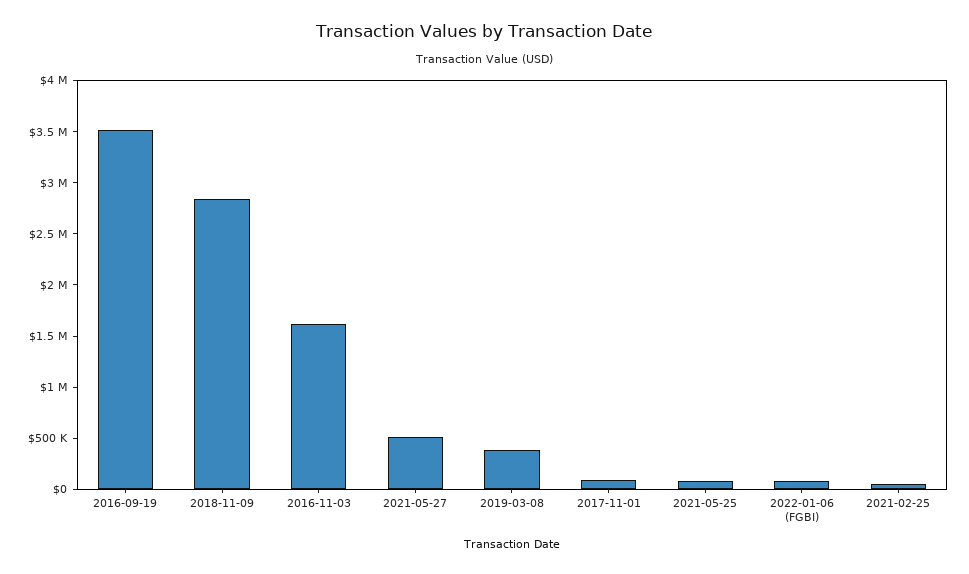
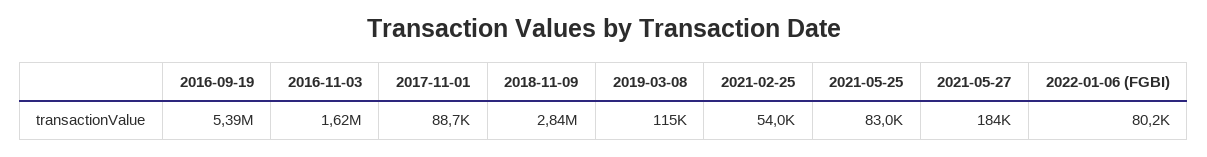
  {
-   "2016-09-19": 3500000,
+   "2016-09-19": 5390000,
    "2018-11-09": 2840000,
    "2016-11-03": 1620000,
-   "2021-05-27": 500000,
+   "2021-05-27": 184000,
-   "2019-03-08": 400000,
+   "2019-03-08": 115000,
    "2017-11-01": 88700,
    "2021-05-25": 83000,
    "2022-01-06 (FGBI)": 80200,
    "2021-02-25": 54000
  }

